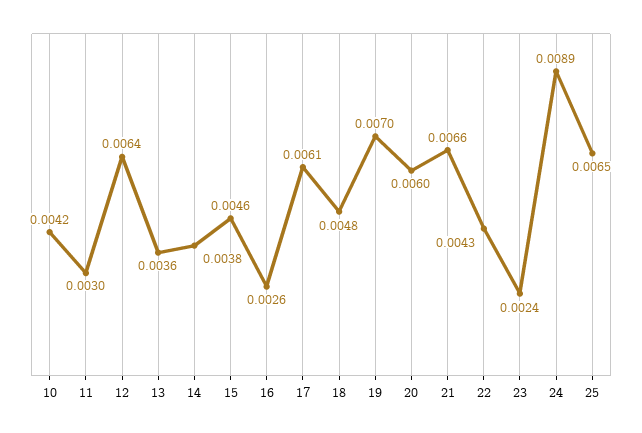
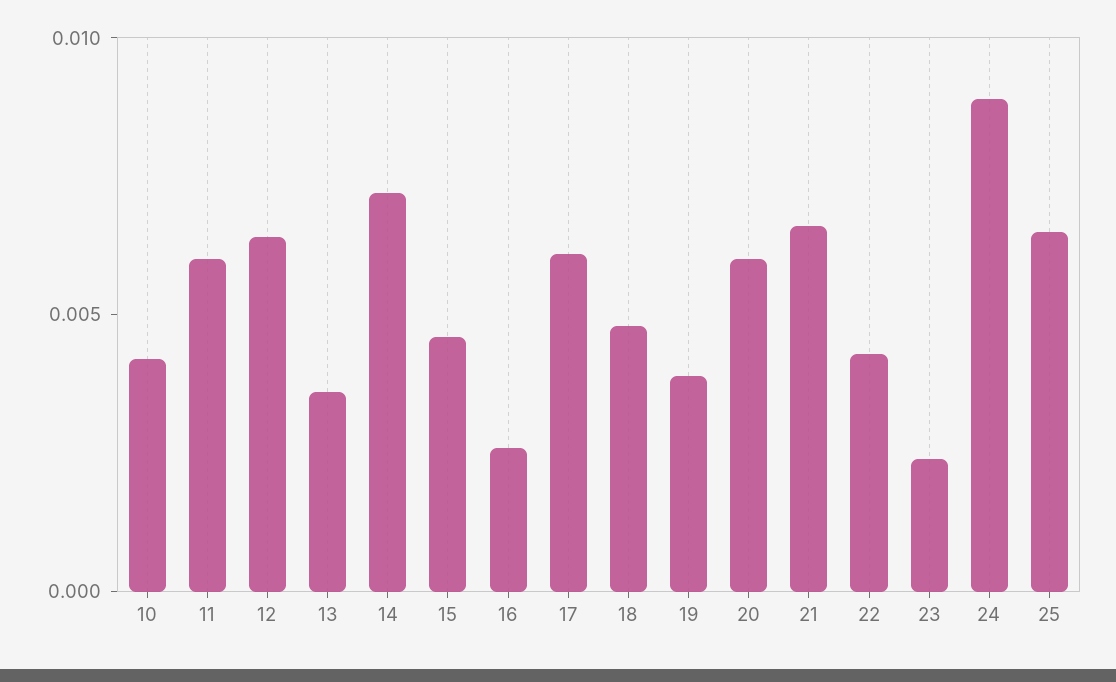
  {
    "10": 0.0042,
-   "11": 0.003,
+   "11": 0.006,
    "12": 0.0064,
    "13": 0.0036,
-   "14": 0.0038,
+   "14": 0.007,
    "15": 0.0046,
    "16": 0.0026,
    "17": 0.0061,
    "18": 0.0048,
-   "19": 0.007,
+   "19": 0.004,
    "20": 0.006,
    "21": 0.0066,
    "22": 0.0043,
    "23": 0.0024,
    "24": 0.0089,
    "25": 0.0065
  }

